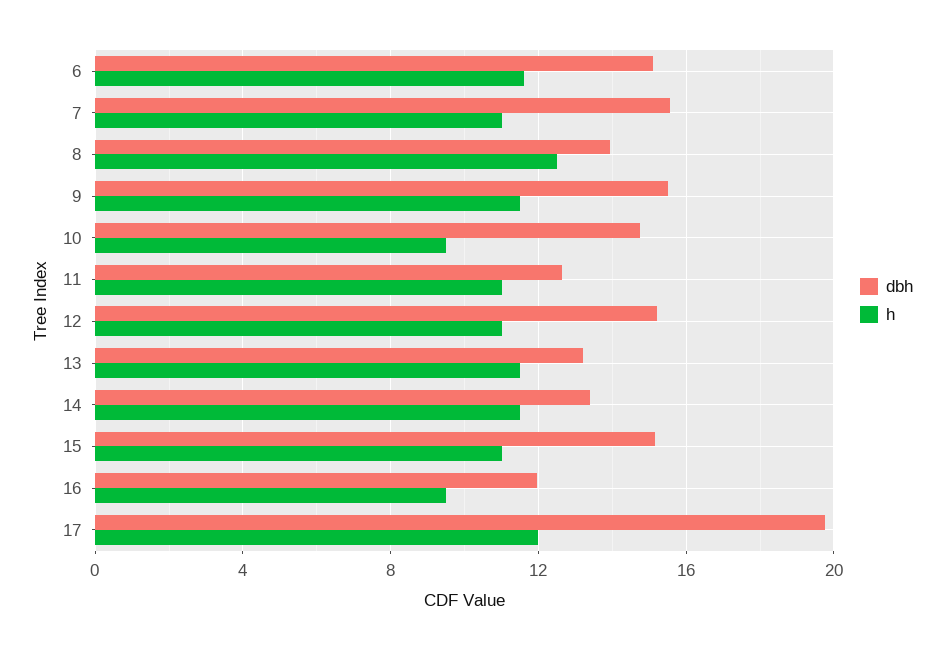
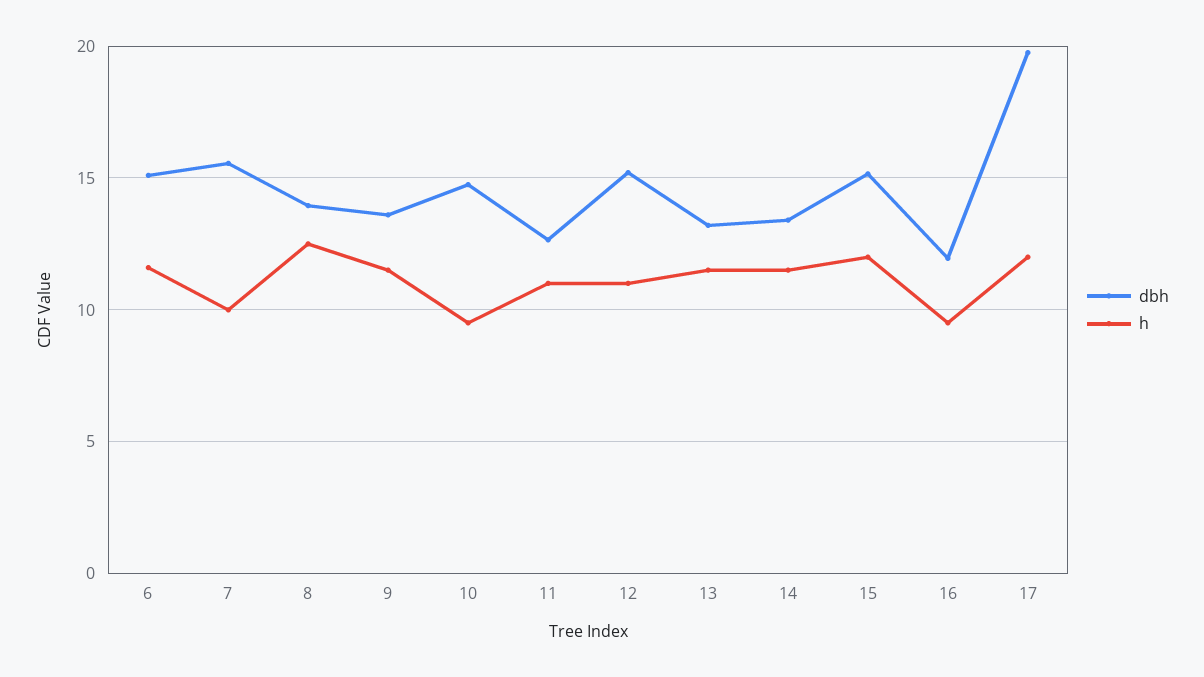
  {
    "dbh": {
      "6": 15,
      "7": 15.5,
      "8": 14,
-     "9": 15.5,
+     "9": 13.5,
      "10": 15,
      "11": 12.5,
      "12": 15,
      "13": 13,
      "14": 13.5,
      "15": 15,
      "16": 12,
      "17": 20
    },
    "h": {
      "6": 11.5,
-     "7": 11,
+     "7": 10,
      "8": 12.5,
      "9": 11.5,
      "10": 9.5,
      "11": 11,
      "12": 11,
      "13": 11.5,
      "14": 11.5,
-     "15": 11,
+     "15": 12,
      "16": 9.5,
      "17": 12
    }
  }

